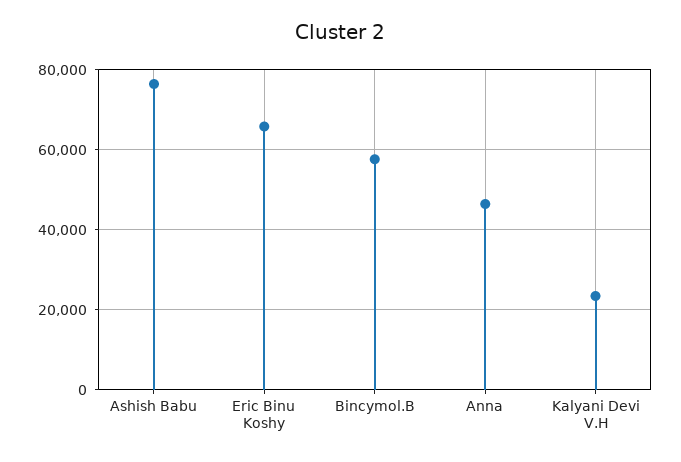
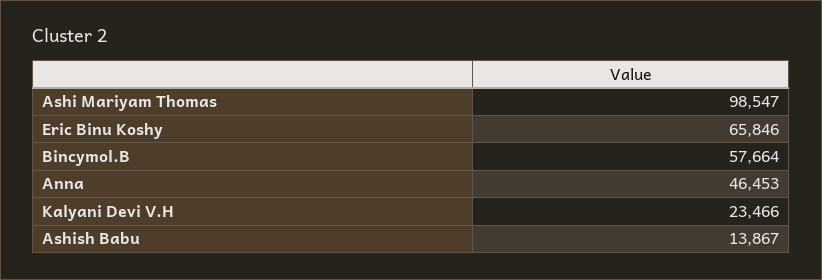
  {
-   "Ashish Babu": 76000,
+   "Ashish Babu": 13867,
    "Eric Binu Koshy": 65846,
    "Bincymol.B": 57664,
    "Anna": 46453,
-   "Kalyani Devi V.H": 23466
+   "Kalyani Devi V.H": 23466,
+   "Ashi Mariyam Thomas": 98547
  }

